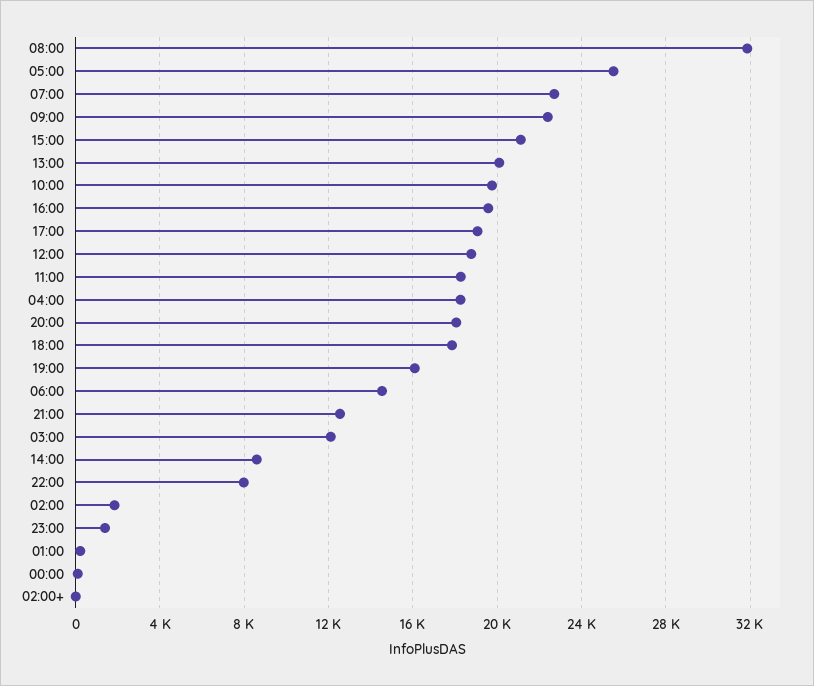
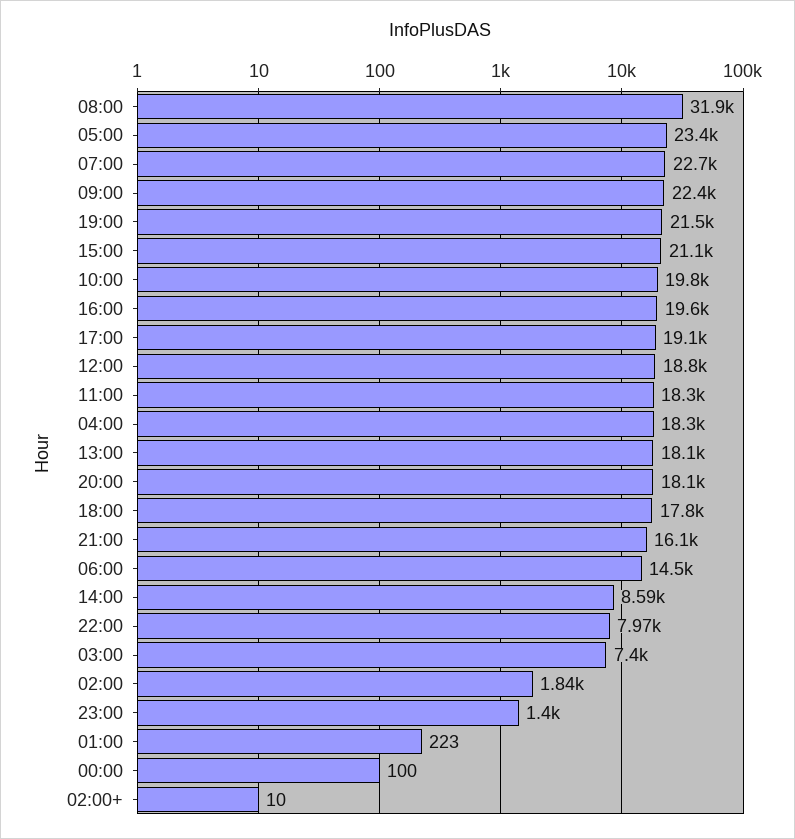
  {
    "08:00": 31900,
-   "05:00": 25500,
+   "05:00": 23400,
    "07:00": 22700,
    "09:00": 22400,
    "15:00": 21100,
-   "13:00": 20000,
+   "13:00": 18100,
    "10:00": 19800,
    "16:00": 19600,
    "17:00": 19100,
    "12:00": 18800,
    "11:00": 18300,
    "04:00": 18300,
    "20:00": 18100,
    "18:00": 17800,
-   "19:00": 16000,
+   "19:00": 21500,
    "06:00": 14500,
-   "21:00": 12500,
+   "21:00": 16100,
-   "03:00": 12000,
+   "03:00": 7400,
    "14:00": 8590,
    "22:00": 7970,
    "02:00": 1840,
    "23:00": 1400,
    "01:00": 223,
    "00:00": 100,
    "02:00+": 10
  }

